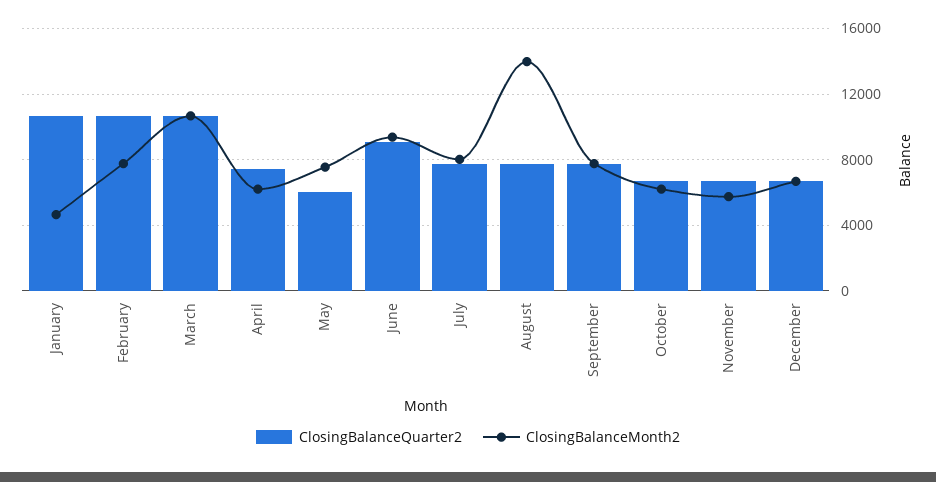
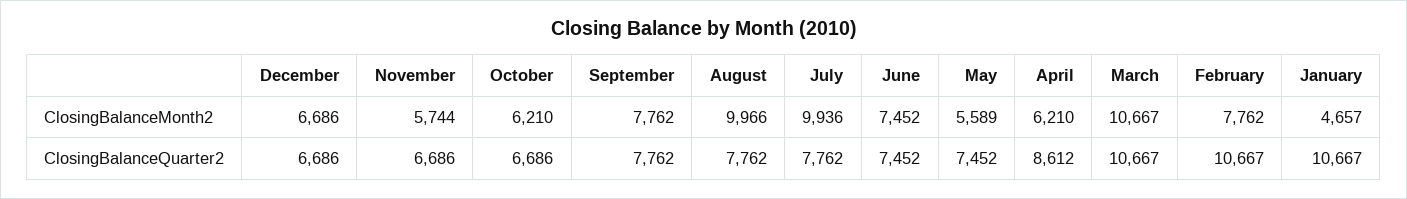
  {
    "ClosingBalanceQuarter2": {
      "January": 10667,
      "February": 10667,
      "March": 10667,
-     "April": 7500,
+     "April": 8612,
-     "May": 6000,
+     "May": 7452,
-     "June": 9000,
+     "June": 7452,
      "July": 7762,
      "August": 7762,
      "September": 7762,
      "October": 6686,
      "November": 6686,
      "December": 6686
    },
    "ClosingBalanceMonth2": {
      "January": 4657,
      "February": 7762,
      "March": 10667,
      "April": 6210,
-     "May": 7500,
+     "May": 5589,
-     "June": 9500,
+     "June": 7452,
-     "July": 8000,
+     "July": 9936,
-     "August": 14000,
+     "August": 9966,
      "September": 7762,
      "October": 6210,
      "November": 5744,
      "December": 6686
    }
  }

